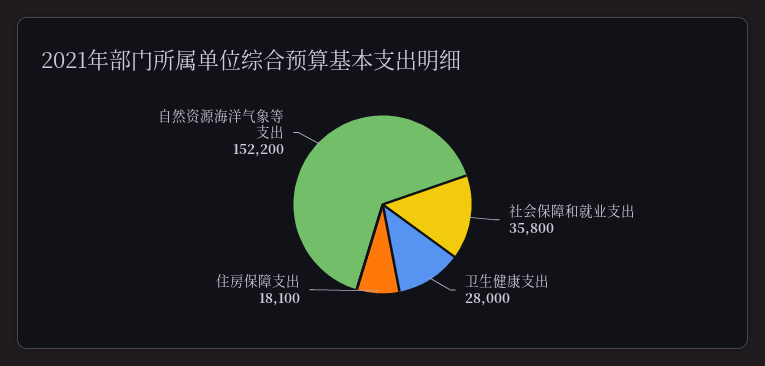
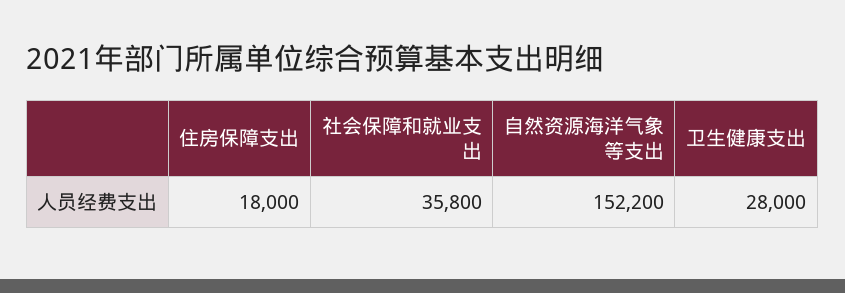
  {
    "社会保障和就业支出": 35800,
    "卫生健康支出": 28000,
-   "住房保障支出": 18100,
+   "住房保障支出": 18000,
    "自然资源海洋气象等支出": 152200
  }

